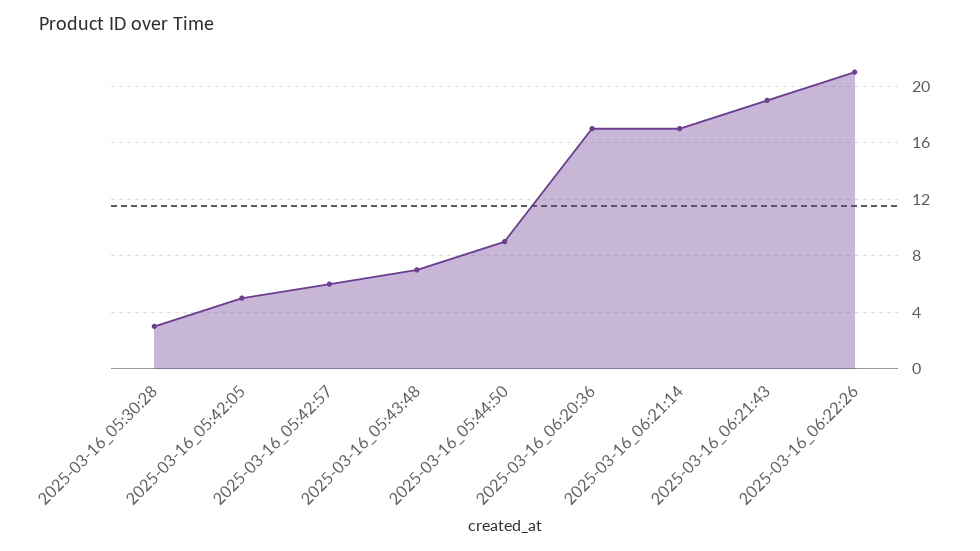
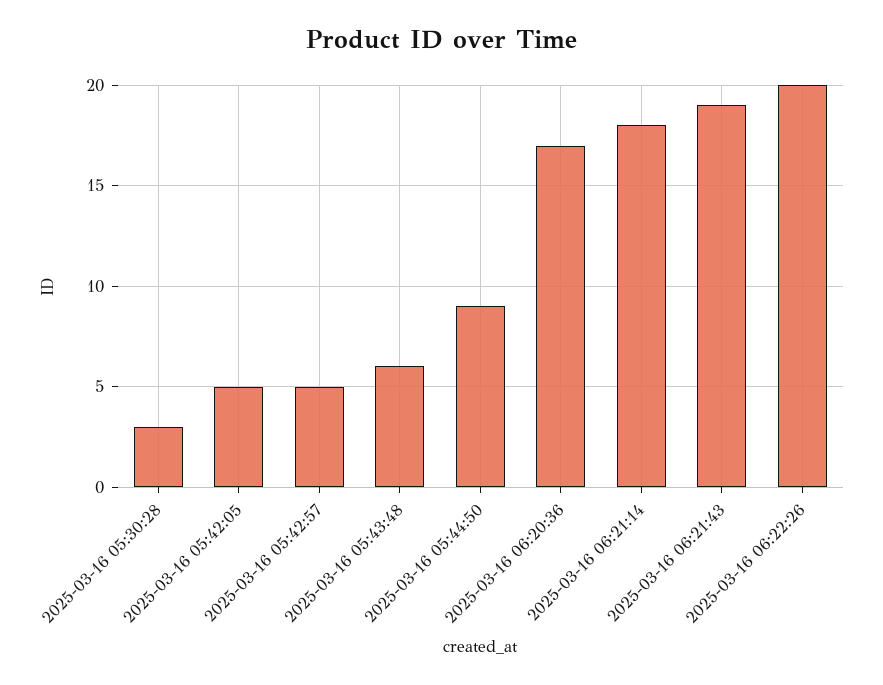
  {
    "2025-03-16_05:30:28": 3,
    "2025-03-16_05:42:05": 5,
-   "2025-03-16_05:42:57": 6,
+   "2025-03-16_05:42:57": 5,
-   "2025-03-16_05:43:48": 7,
+   "2025-03-16_05:43:48": 6,
    "2025-03-16_05:44:50": 9,
    "2025-03-16_06:20:36": 17,
-   "2025-03-16_06:21:14": 17,
+   "2025-03-16_06:21:14": 18,
    "2025-03-16_06:21:43": 19,
-   "2025-03-16_06:22:26": 21
+   "2025-03-16_06:22:26": 20
  }

